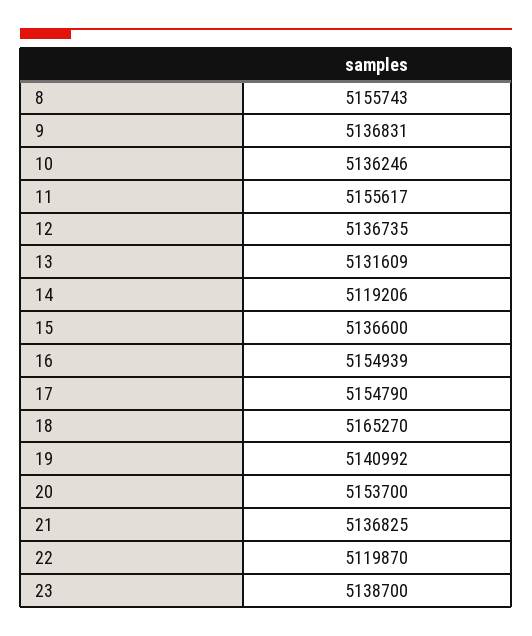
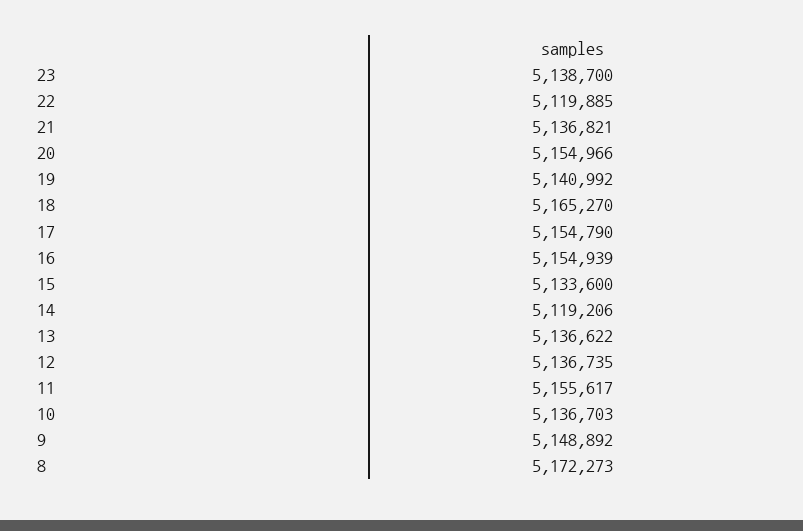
  {
-   "8": 5155743,
+   "8": 5172273,
-   "9": 5136831,
+   "9": 5148892,
-   "10": 5136246,
+   "10": 5136703,
    "11": 5155617,
    "12": 5136735,
-   "13": 5131609,
+   "13": 5136622,
    "14": 5119206,
-   "15": 5136600,
+   "15": 5133600,
    "16": 5154939,
    "17": 5154790,
    "18": 5165270,
    "19": 5140992,
-   "20": 5153700,
+   "20": 5154966,
-   "21": 5136825,
+   "21": 5136821,
-   "22": 5119870,
+   "22": 5119885,
    "23": 5138700
  }

